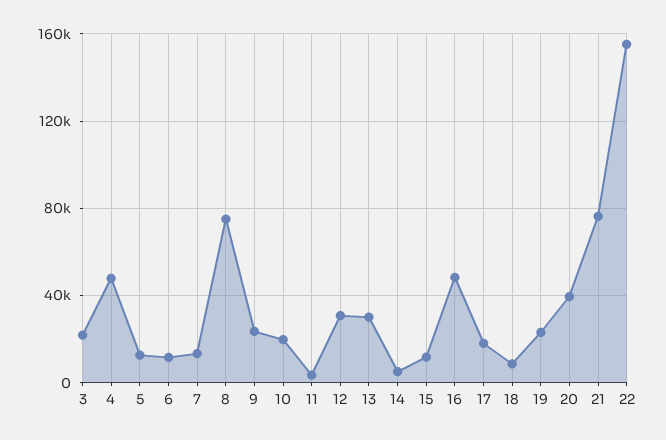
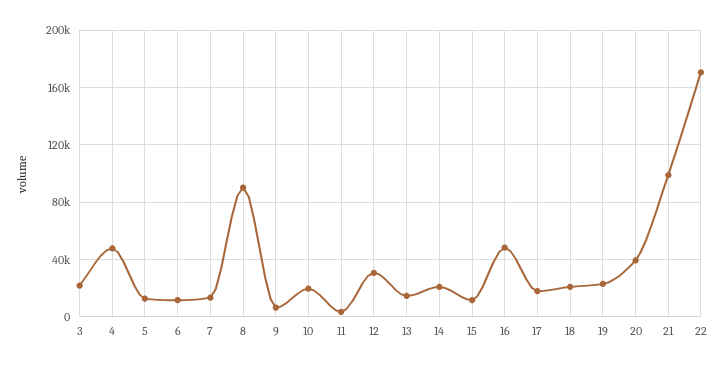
  {
    "3": 20000,
    "4": 50000,
    "5": 15000,
    "6": 10000,
    "7": 15000,
-   "8": 75000,
+   "8": 90000,
-   "9": 25000,
+   "9": 5000,
    "10": 20000,
    "11": 5000,
    "12": 30000,
-   "13": 30000,
+   "13": 15000,
-   "14": 5000,
+   "14": 20000,
    "15": 10000,
    "16": 50000,
    "17": 20000,
-   "18": 10000,
+   "18": 20000,
    "19": 25000,
    "20": 40000,
-   "21": 75000,
+   "21": 100000,
-   "22": 155000
+   "22": 170000
  }

